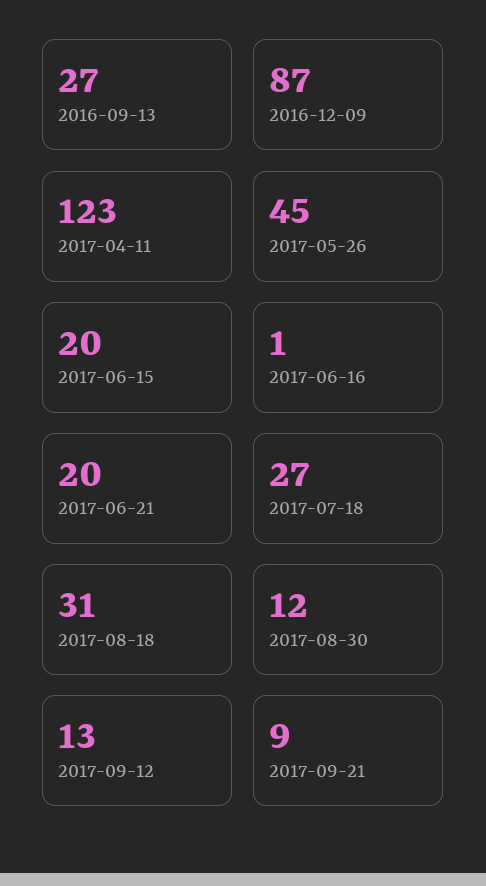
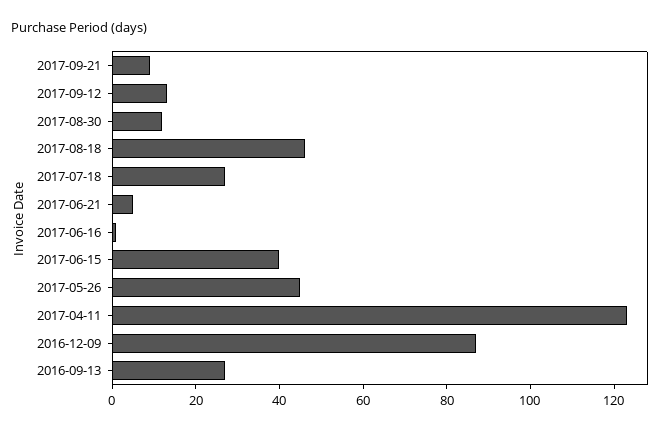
  {
    "2016-09-13": 27,
    "2016-12-09": 87,
    "2017-04-11": 123,
    "2017-05-26": 45,
-   "2017-06-15": 20,
+   "2017-06-15": 40,
    "2017-06-16": 1,
-   "2017-06-21": 20,
+   "2017-06-21": 5,
    "2017-07-18": 27,
-   "2017-08-18": 31,
+   "2017-08-18": 45,
    "2017-08-30": 12,
    "2017-09-12": 13,
    "2017-09-21": 9
  }

